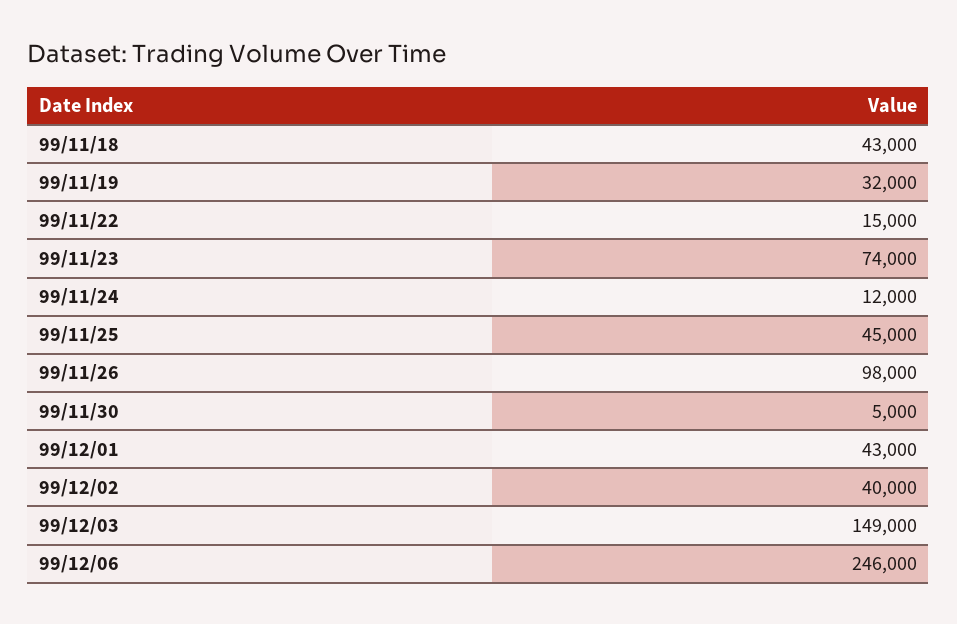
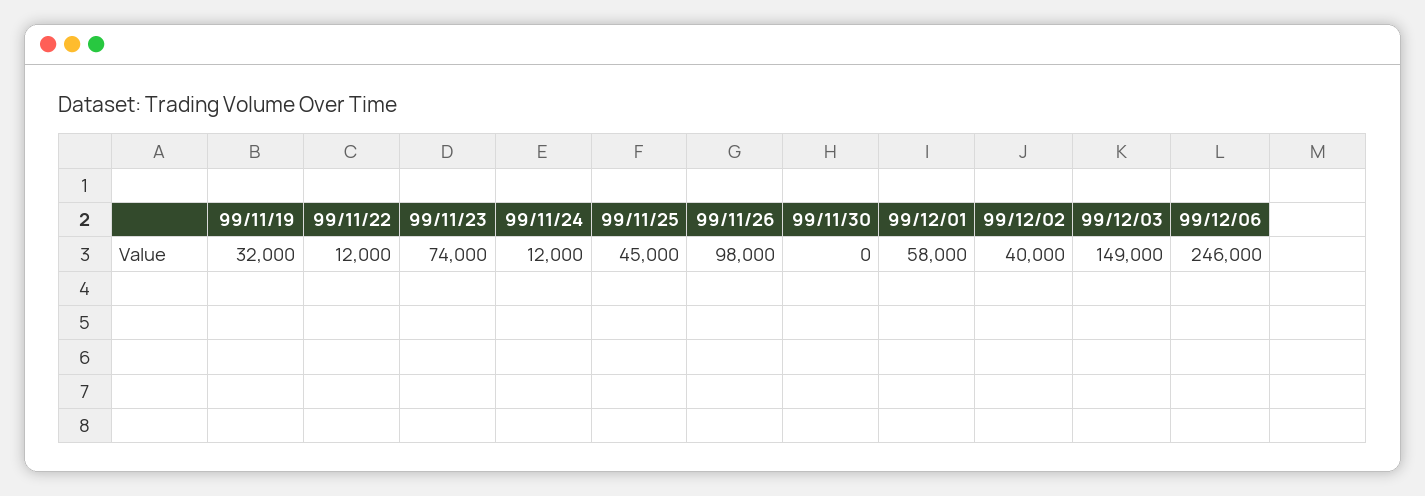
  {
-   "99/11/18": 43000,
    "99/11/19": 32000,
-   "99/11/22": 15000,
+   "99/11/22": 12000,
    "99/11/23": 74000,
    "99/11/24": 12000,
    "99/11/25": 45000,
    "99/11/26": 98000,
-   "99/11/30": 5000,
+   "99/11/30": 0,
-   "99/12/01": 43000,
+   "99/12/01": 58000,
    "99/12/02": 40000,
    "99/12/03": 149000,
    "99/12/06": 246000
  }

